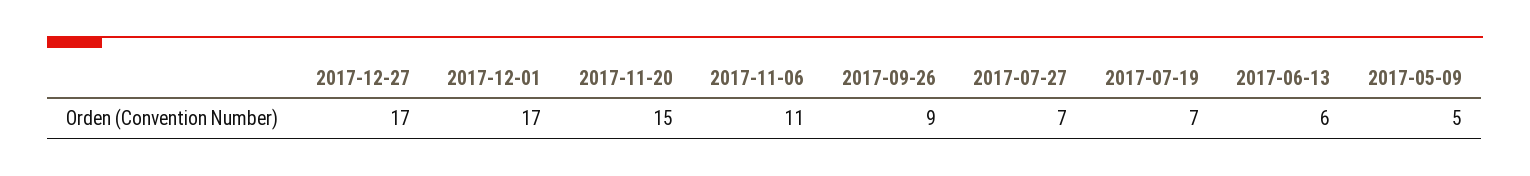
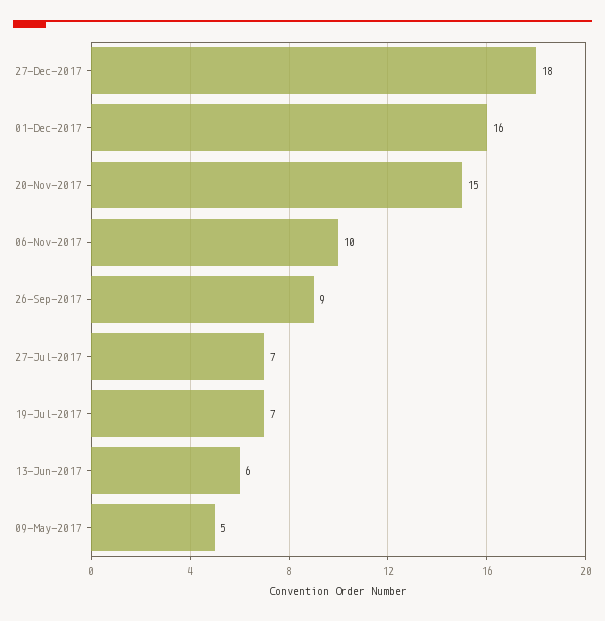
  {
-   "2017-12-27": 17,
+   "2017-12-27": 18,
-   "2017-12-01": 17,
+   "2017-12-01": 16,
    "2017-11-20": 15,
-   "2017-11-06": 11,
+   "2017-11-06": 10,
    "2017-09-26": 9,
    "2017-07-27": 7,
    "2017-07-19": 7,
    "2017-06-13": 6,
    "2017-05-09": 5
  }

